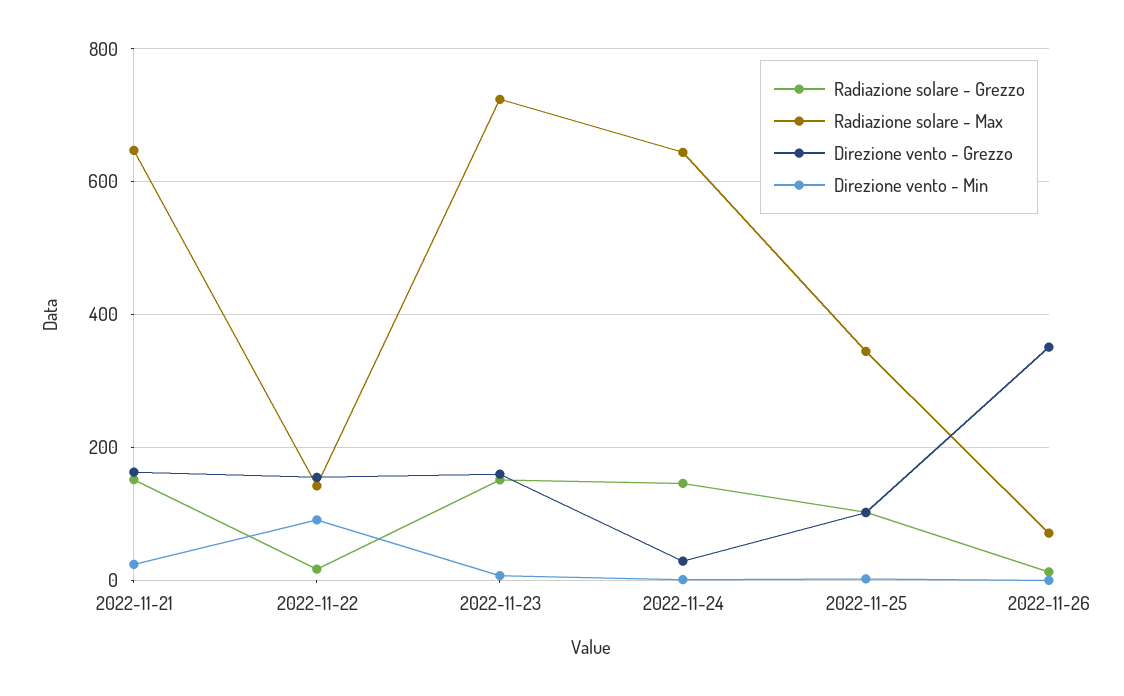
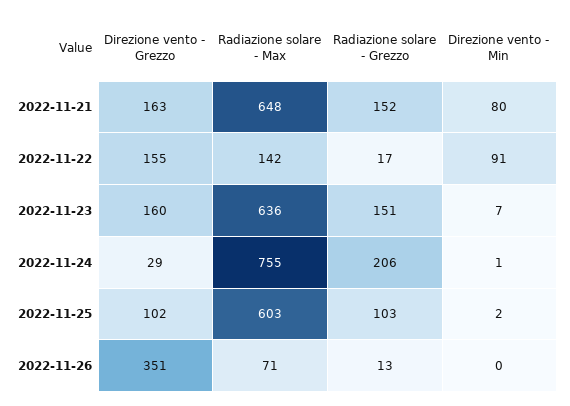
  {
    "Radiazione solare - Grezzo": {
      "2022-11-21": 152,
      "2022-11-22": 17,
      "2022-11-23": 151,
-     "2022-11-24": 140,
+     "2022-11-24": 206,
      "2022-11-25": 103,
      "2022-11-26": 13
    },
    "Radiazione solare - Max": {
      "2022-11-21": 648,
      "2022-11-22": 142,
-     "2022-11-23": 720,
+     "2022-11-23": 636,
-     "2022-11-24": 640,
+     "2022-11-24": 755,
-     "2022-11-25": 340,
+     "2022-11-25": 603,
      "2022-11-26": 71
    },
    "Direzione vento - Grezzo": {
      "2022-11-21": 163,
      "2022-11-22": 155,
      "2022-11-23": 160,
      "2022-11-24": 29,
      "2022-11-25": 102,
      "2022-11-26": 351
    },
    "Direzione vento - Min": {
-     "2022-11-21": 20,
+     "2022-11-21": 80,
      "2022-11-22": 91,
      "2022-11-23": 7,
      "2022-11-24": 1,
      "2022-11-25": 2,
      "2022-11-26": 0
    }
  }

